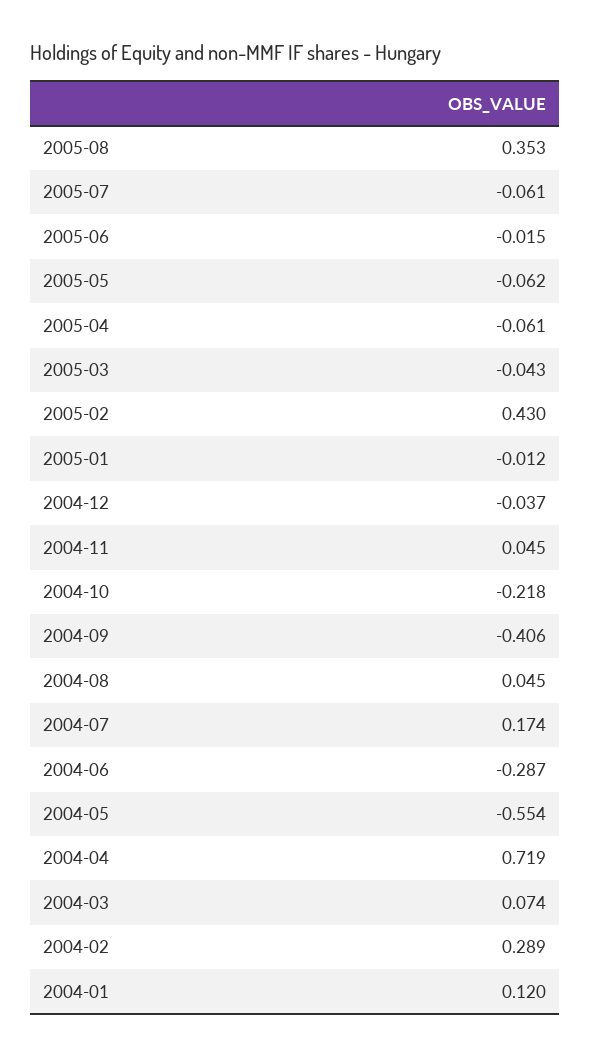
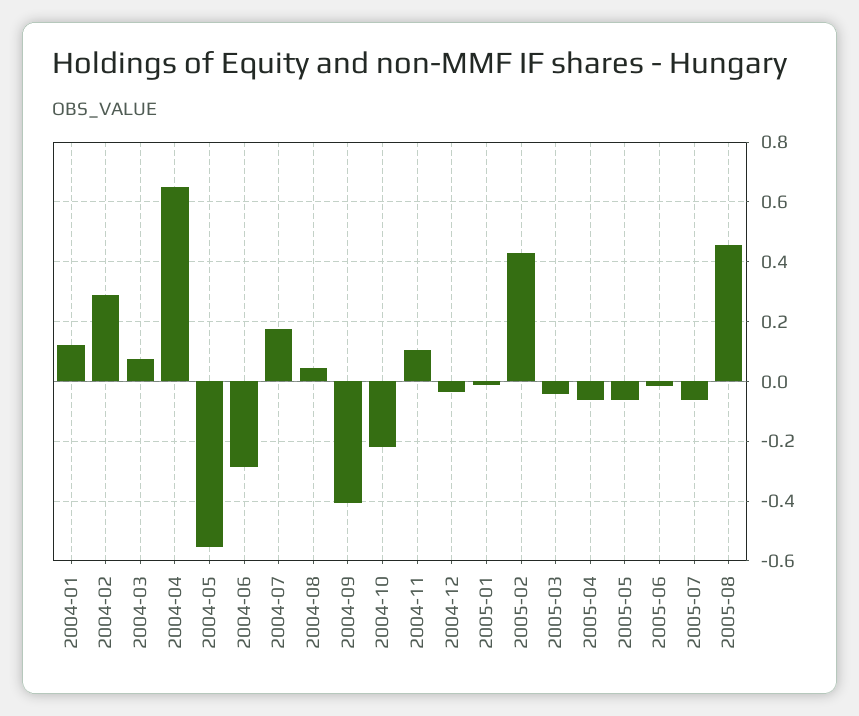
  {
-   "2005-08": 0.353,
+   "2005-08": 0.45,
    "2005-07": -0.061,
    "2005-06": -0.015,
    "2005-05": -0.062,
    "2005-04": -0.061,
    "2005-03": -0.043,
    "2005-02": 0.43,
    "2005-01": -0.012,
    "2004-12": -0.037,
-   "2004-11": 0.045,
+   "2004-11": 0.1,
    "2004-10": -0.218,
    "2004-09": -0.406,
    "2004-08": 0.045,
    "2004-07": 0.174,
    "2004-06": -0.287,
    "2004-05": -0.554,
-   "2004-04": 0.719,
+   "2004-04": 0.65,
    "2004-03": 0.074,
    "2004-02": 0.289,
    "2004-01": 0.12
  }

